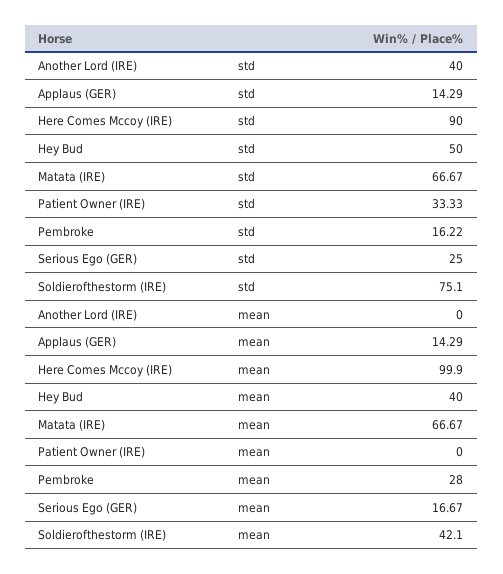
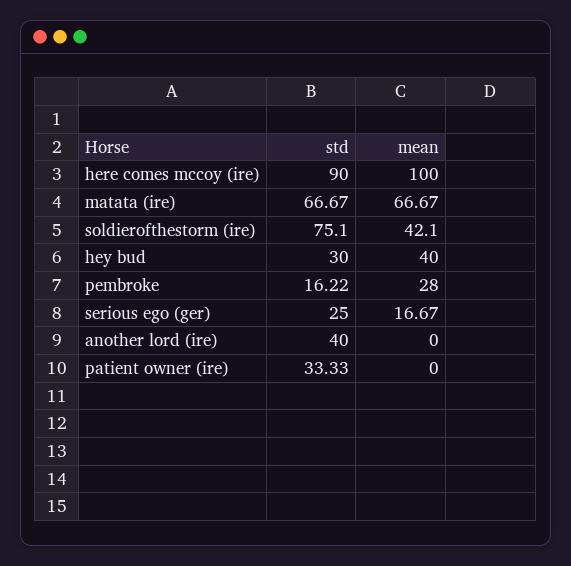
  {
    "Another Lord (IRE)": {
      "std": 40,
      "mean": 0
    },
-   "Applaus (GER)": {
-     "std": 14.29,
-     "mean": 14.29
-   },
    "Here Comes Mccoy (IRE)": {
      "std": 90,
-     "mean": 99.9
+     "mean": 100
    },
    "Hey Bud": {
-     "std": 50,
+     "std": 30,
      "mean": 40
    },
    "Matata (IRE)": {
      "std": 66.67,
      "mean": 66.67
    },
    "Patient Owner (IRE)": {
      "std": 33.33,
      "mean": 0
    },
    "Pembroke": {
      "std": 16.22,
      "mean": 28
    },
    "Serious Ego (GER)": {
      "std": 25,
      "mean": 16.67
    },
    "Soldierofthestorm (IRE)": {
      "std": 75.1,
      "mean": 42.1
    }
  }

